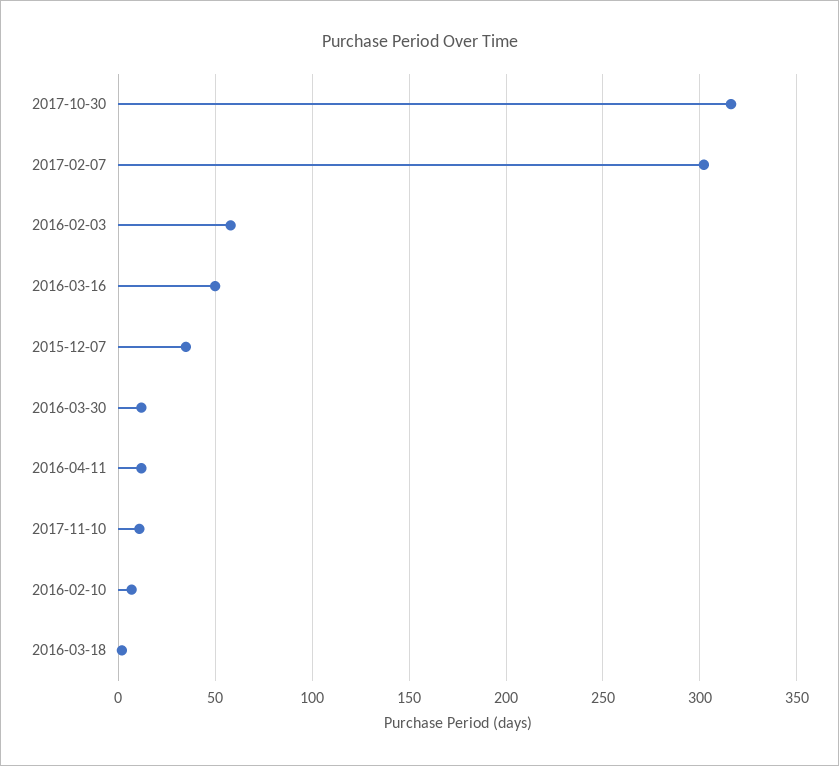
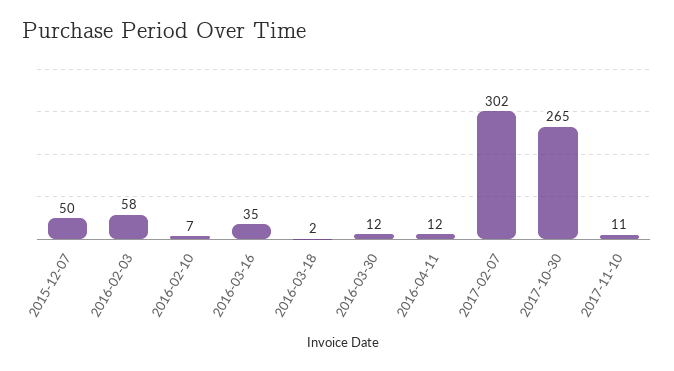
  {
-   "2017-10-30": 315,
+   "2017-10-30": 265,
    "2017-02-07": 302,
    "2016-02-03": 58,
-   "2016-03-16": 50,
+   "2016-03-16": 35,
-   "2015-12-07": 35,
+   "2015-12-07": 50,
    "2016-03-30": 12,
    "2016-04-11": 12,
    "2017-11-10": 11,
    "2016-02-10": 7,
    "2016-03-18": 2
  }

